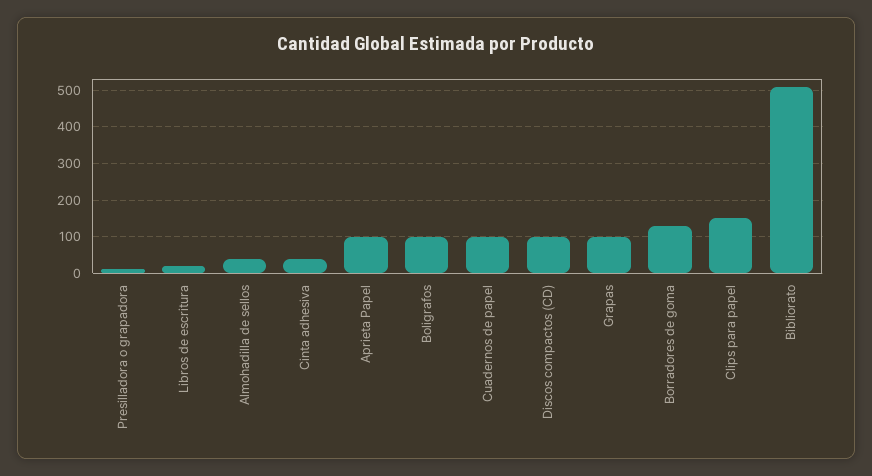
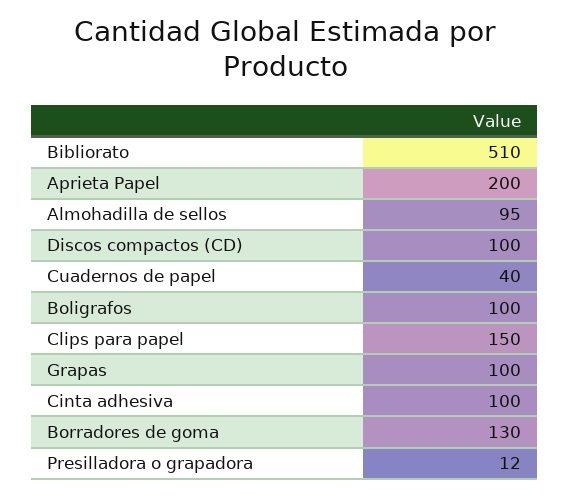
  {
    "Presilladora o grapadora": 12,
-   "Libros de escritura": 20,
-   "Almohadilla de sellos": 40,
+   "Almohadilla de sellos": 95,
-   "Cinta adhesiva": 40,
+   "Cinta adhesiva": 100,
-   "Aprieta Papel": 100,
+   "Aprieta Papel": 200,
    "Boligrafos": 100,
-   "Cuadernos de papel": 100,
+   "Cuadernos de papel": 40,
    "Discos compactos (CD)": 100,
    "Grapas": 100,
    "Borradores de goma": 130,
    "Clips para papel": 150,
    "Bibliorato": 510
  }

